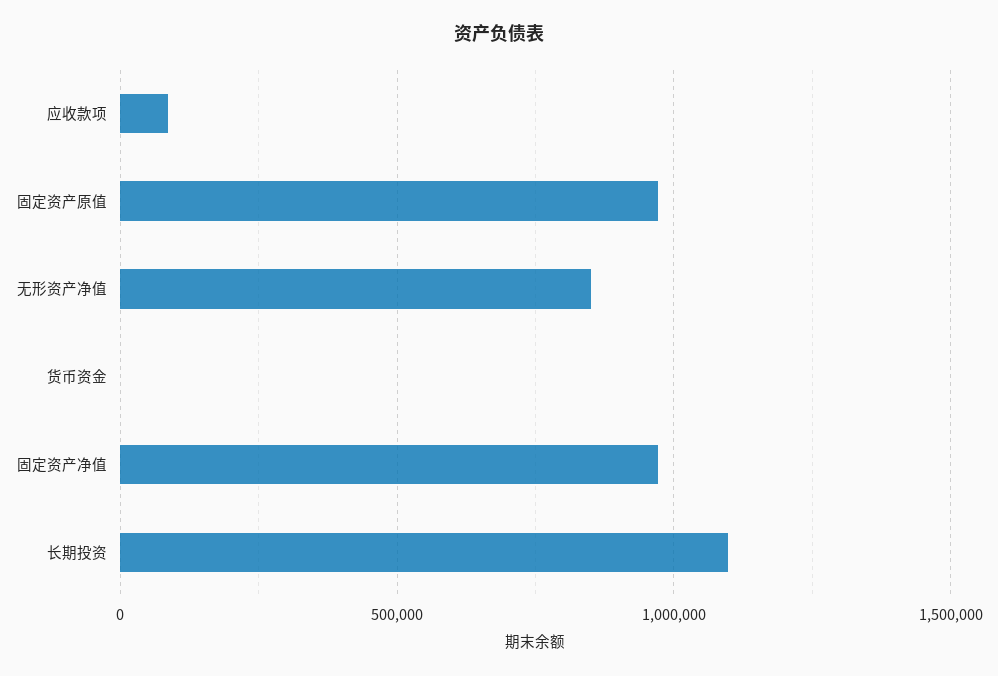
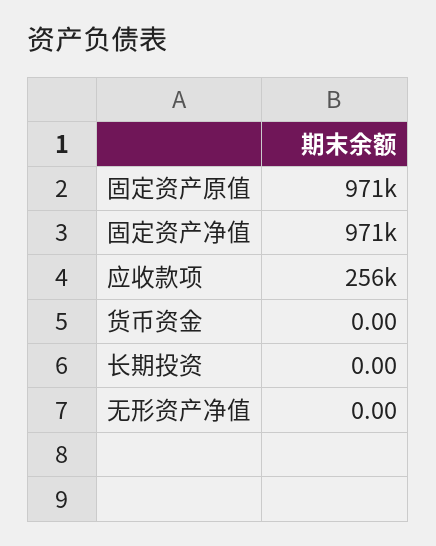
  {
-   "应收款项": 100000,
+   "应收款项": 256000,
    "固定资产原值": 971000,
-   "无形资产净值": 850000,
+   "无形资产净值": 0,
    "货币资金": 0,
    "固定资产净值": 971000,
-   "长期投资": 1100000
+   "长期投资": 0
  }

